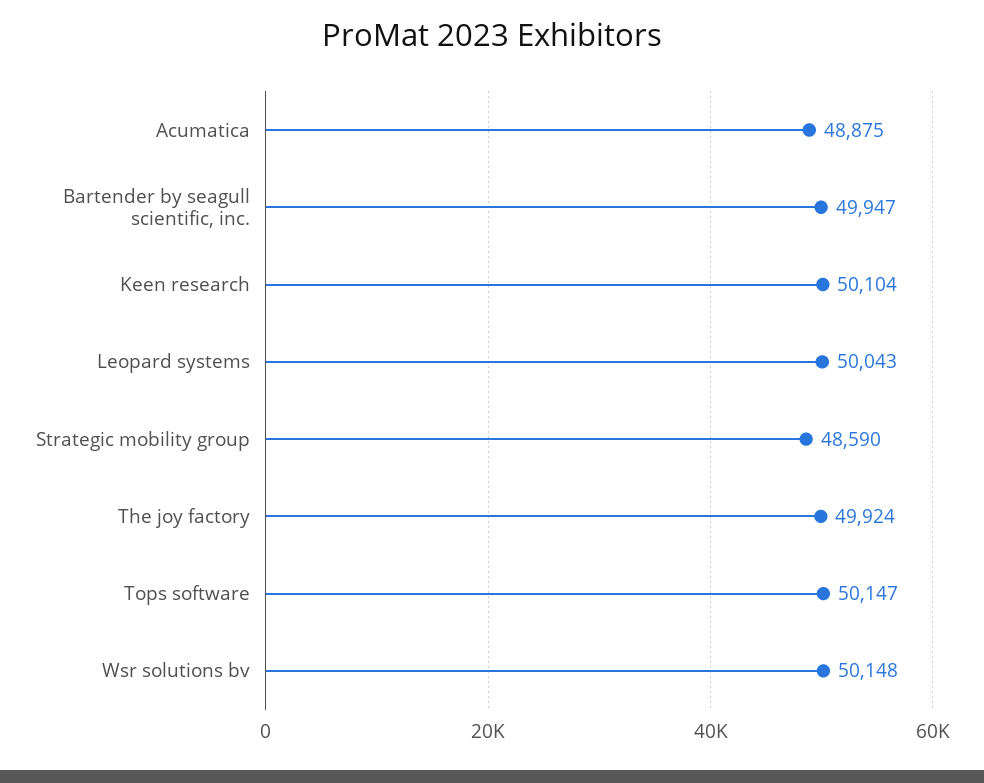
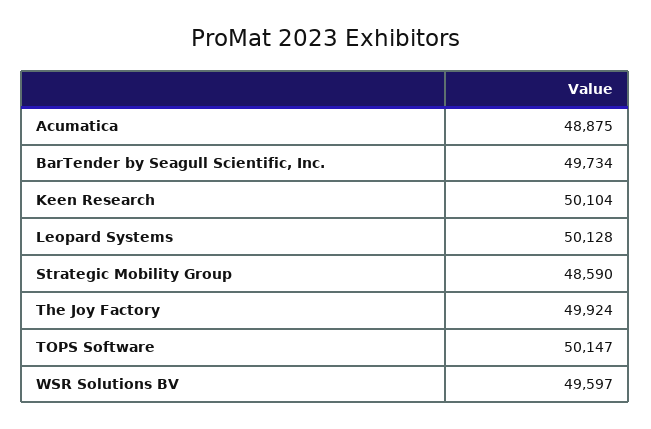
  {
    "Acumatica": 48875,
-   "Bartender by seagull scientific, inc.": 49947,
+   "Bartender by seagull scientific, inc.": 49734,
    "Keen research": 50104,
-   "Leopard systems": 50043,
+   "Leopard systems": 50128,
    "Strategic mobility group": 48590,
    "The joy factory": 49924,
    "Tops software": 50147,
-   "Wsr solutions bv": 50148
+   "Wsr solutions bv": 49597
  }

